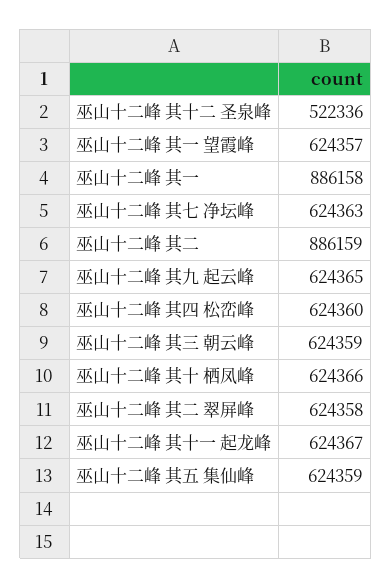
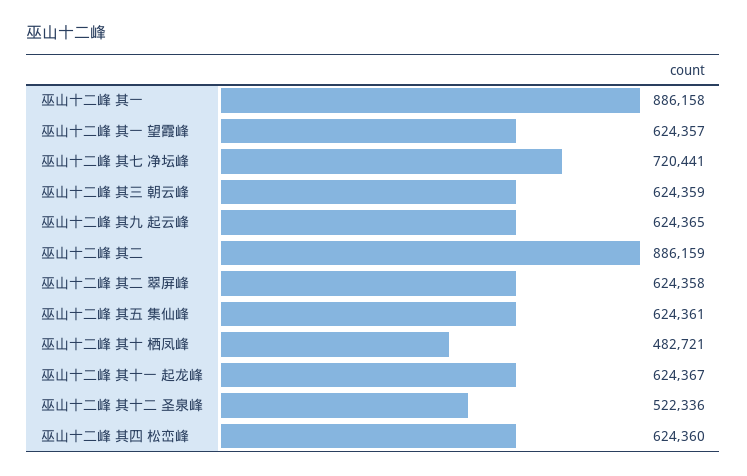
  {
    "巫山十二峰 其十二 圣泉峰": 522336,
    "巫山十二峰 其一 望霞峰": 624357,
    "巫山十二峰 其一": 886158,
-   "巫山十二峰 其七 净坛峰": 624363,
+   "巫山十二峰 其七 净坛峰": 720441,
    "巫山十二峰 其二": 886159,
    "巫山十二峰 其九 起云峰": 624365,
    "巫山十二峰 其四 松峦峰": 624360,
    "巫山十二峰 其三 朝云峰": 624359,
-   "巫山十二峰 其十 栖凤峰": 624366,
+   "巫山十二峰 其十 栖凤峰": 482721,
    "巫山十二峰 其二 翠屏峰": 624358,
    "巫山十二峰 其十一 起龙峰": 624367,
-   "巫山十二峰 其五 集仙峰": 624359
+   "巫山十二峰 其五 集仙峰": 624361
  }

